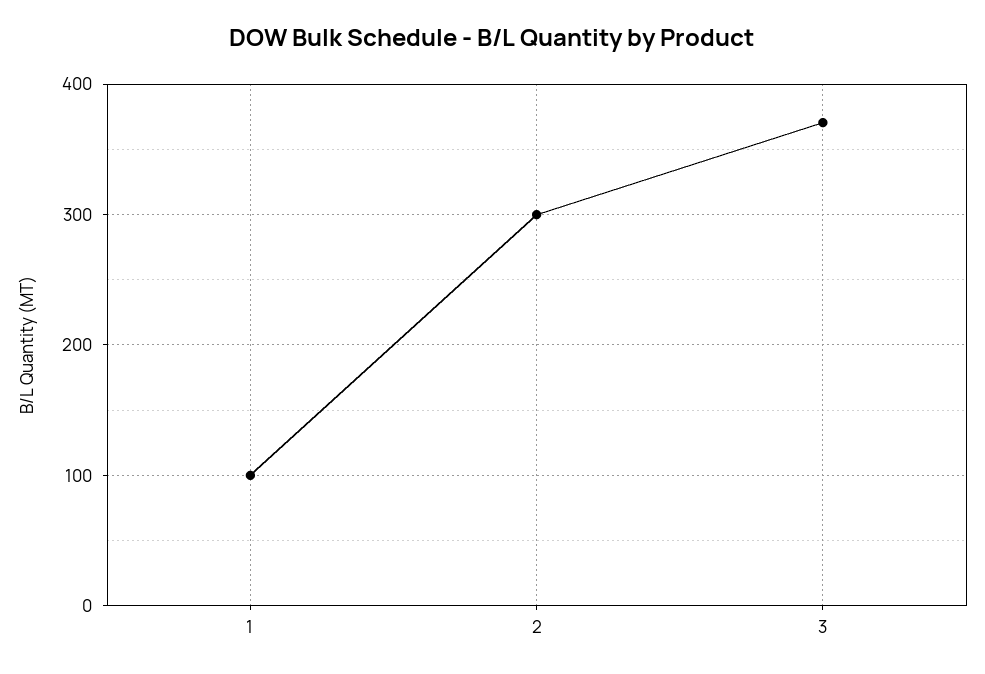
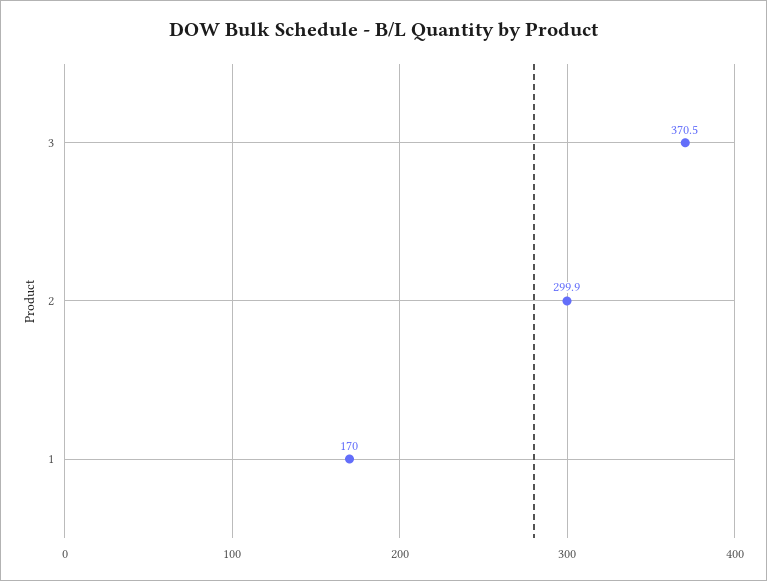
  {
-   "1": 100,
+   "1": 170,
    "2": 299.9,
    "3": 370.5
  }

